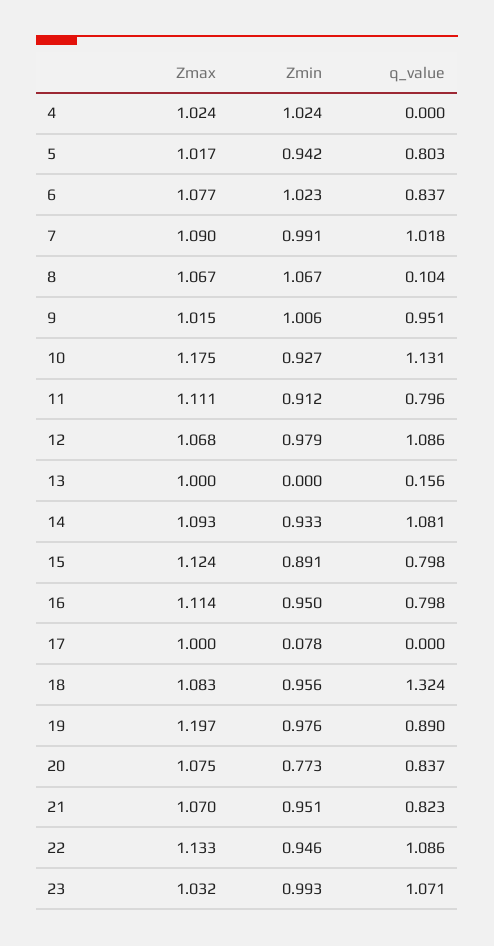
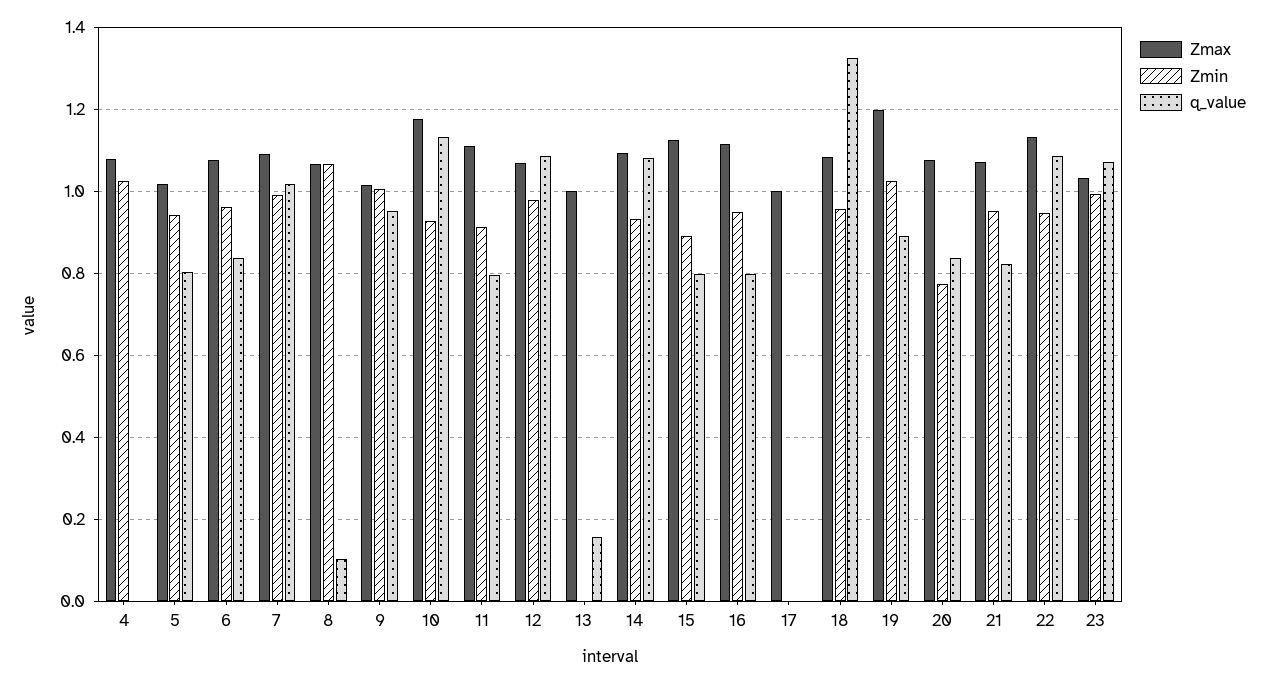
  {
    "Zmax": {
-     "4": 1.024,
+     "4": 1.08,
      "5": 1.017,
      "6": 1.077,
      "7": 1.09,
      "8": 1.067,
      "9": 1.015,
      "10": 1.175,
      "11": 1.111,
      "12": 1.068,
      "13": 1,
      "14": 1.093,
      "15": 1.124,
      "16": 1.114,
      "17": 1,
      "18": 1.083,
      "19": 1.197,
      "20": 1.075,
      "21": 1.07,
      "22": 1.133,
      "23": 1.032
    },
    "Zmin": {
      "4": 1.024,
      "5": 0.942,
-     "6": 1.023,
+     "6": 0.96,
      "7": 0.991,
      "8": 1.067,
      "9": 1.006,
      "10": 0.927,
      "11": 0.912,
      "12": 0.979,
      "13": 0,
      "14": 0.933,
      "15": 0.891,
      "16": 0.95,
-     "17": 0.078,
+     "17": 0,
      "18": 0.956,
-     "19": 0.976,
+     "19": 1.02,
      "20": 0.773,
      "21": 0.951,
      "22": 0.946,
      "23": 0.993
    },
    "q_value": {
      "4": 0,
      "5": 0.803,
      "6": 0.837,
      "7": 1.018,
      "8": 0.104,
      "9": 0.951,
      "10": 1.131,
      "11": 0.796,
      "12": 1.086,
      "13": 0.156,
      "14": 1.081,
      "15": 0.798,
      "16": 0.798,
      "17": 0,
      "18": 1.324,
      "19": 0.89,
      "20": 0.837,
      "21": 0.823,
      "22": 1.086,
      "23": 1.071
    }
  }

